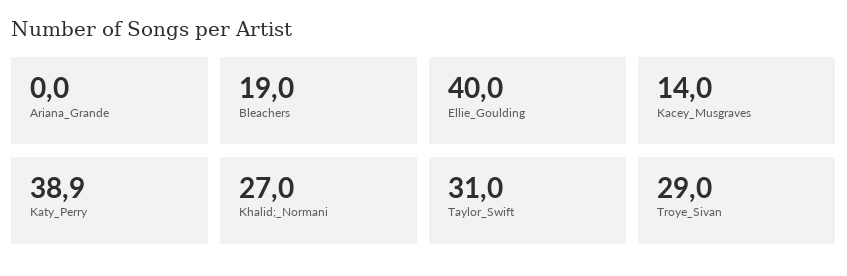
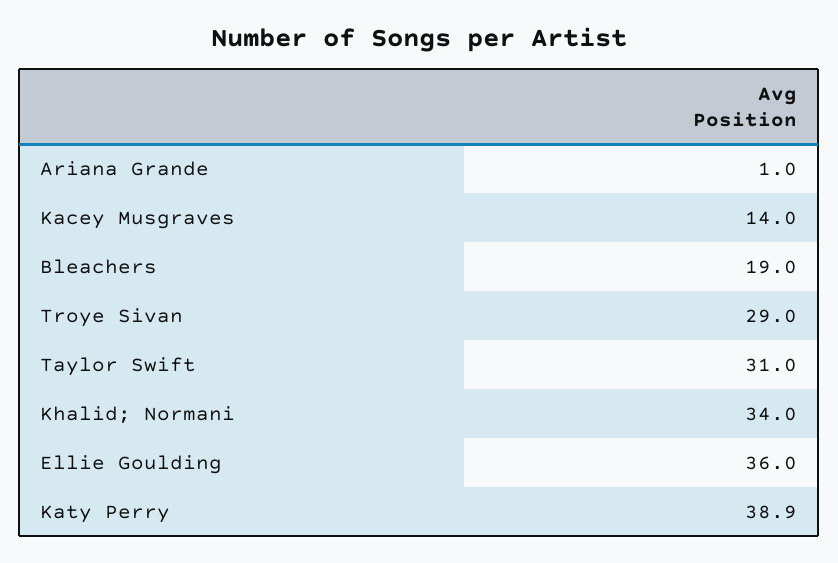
  {
-   "Ariana_Grande": 0,
+   "Ariana_Grande": 1,
    "Bleachers": 19,
-   "Ellie_Goulding": 40,
+   "Ellie_Goulding": 36,
    "Kacey_Musgraves": 14,
    "Katy_Perry": 38.9,
-   "Khalid;_Normani": 27,
+   "Khalid;_Normani": 34,
    "Taylor_Swift": 31,
    "Troye_Sivan": 29
  }

